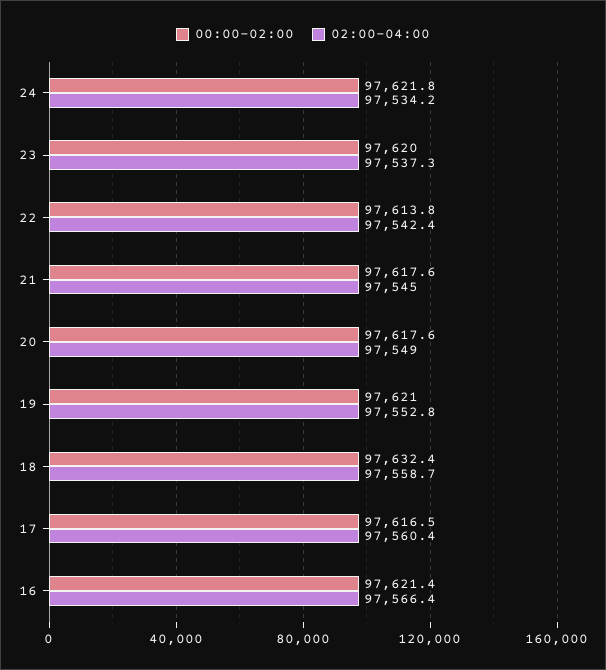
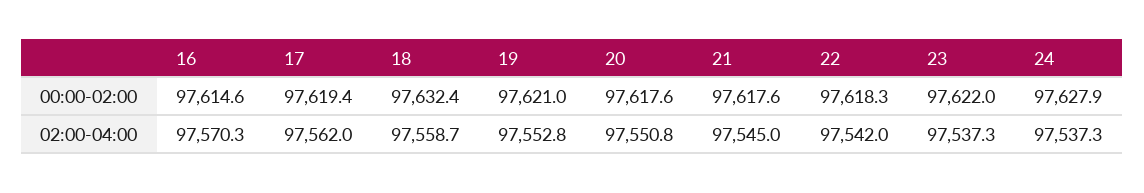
  {
    "00:00-02:00": {
-     "24": 97621.8,
+     "24": 97627.9,
-     "23": 97620,
+     "23": 97622,
-     "22": 97613.8,
+     "22": 97618.3,
      "21": 97617.6,
      "20": 97617.6,
      "19": 97621,
      "18": 97632.4,
-     "17": 97616.5,
+     "17": 97619.4,
-     "16": 97621.4
+     "16": 97614.6
    },
    "02:00-04:00": {
-     "24": 97534.2,
+     "24": 97537.3,
      "23": 97537.3,
-     "22": 97542.4,
+     "22": 97542,
      "21": 97545,
-     "20": 97549,
+     "20": 97550.8,
      "19": 97552.8,
      "18": 97558.7,
-     "17": 97560.4,
+     "17": 97562,
-     "16": 97566.4
+     "16": 97570.3
    }
  }

